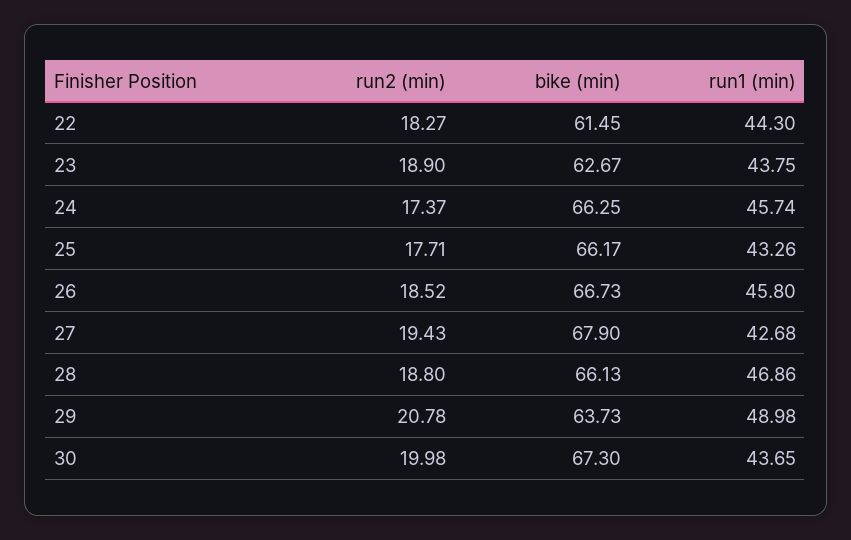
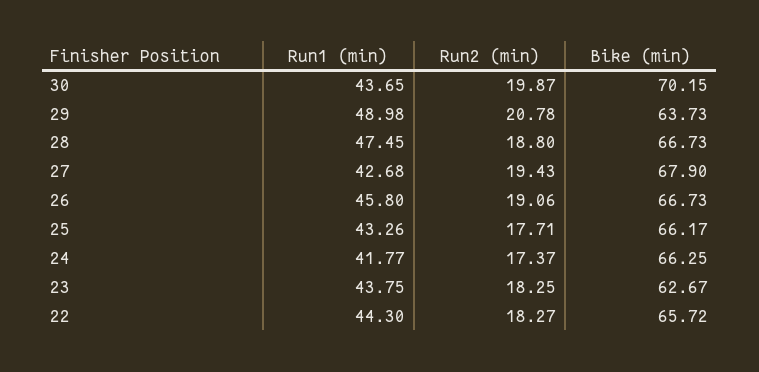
  {
    "run2 (min)": {
      "22": 18.27,
-     "23": 18.9,
+     "23": 18.25,
      "24": 17.37,
      "25": 17.71,
-     "26": 18.52,
+     "26": 19.06,
      "27": 19.43,
      "28": 18.8,
      "29": 20.78,
-     "30": 19.98
+     "30": 19.87
    },
    "bike (min)": {
-     "22": 61.45,
+     "22": 65.72,
      "23": 62.67,
      "24": 66.25,
      "25": 66.17,
      "26": 66.73,
      "27": 67.9,
-     "28": 66.13,
+     "28": 66.73,
      "29": 63.73,
-     "30": 67.3
+     "30": 70.15
    },
    "run1 (min)": {
      "22": 44.3,
      "23": 43.75,
-     "24": 45.74,
+     "24": 41.77,
      "25": 43.26,
      "26": 45.8,
      "27": 42.68,
-     "28": 46.86,
+     "28": 47.45,
      "29": 48.98,
      "30": 43.65
    }
  }

